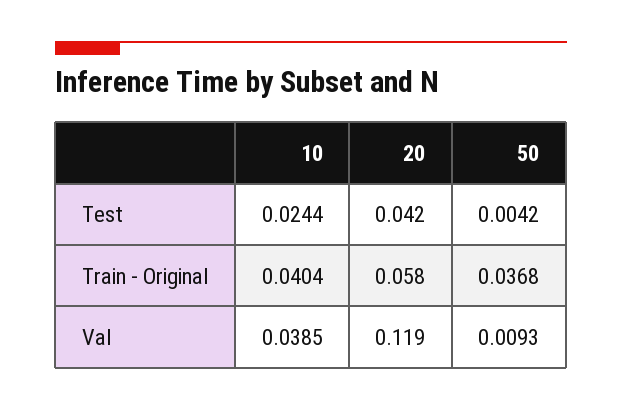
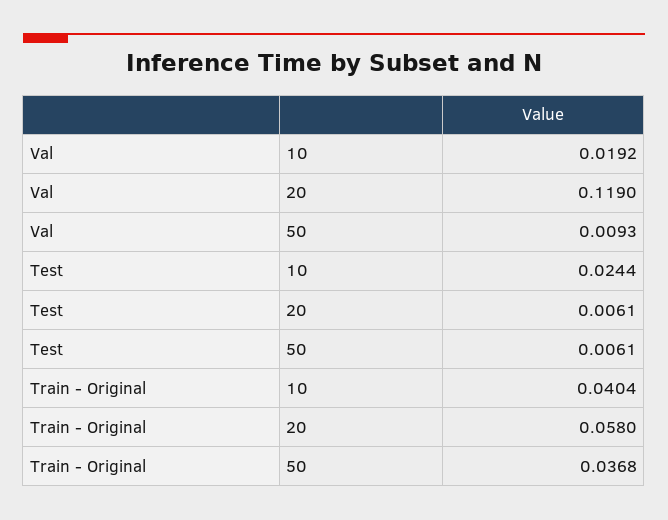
  {
    "10": {
      "Test": 0.0244,
      "Train - Original": 0.0404,
-     "Val": 0.0385
+     "Val": 0.0192
    },
    "20": {
-     "Test": 0.042,
+     "Test": 0.0061,
      "Train - Original": 0.058,
      "Val": 0.119
    },
    "50": {
-     "Test": 0.0042,
+     "Test": 0.0061,
      "Train - Original": 0.0368,
      "Val": 0.0093
    }
  }

